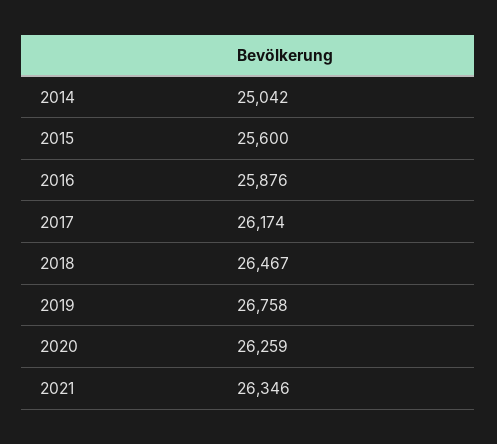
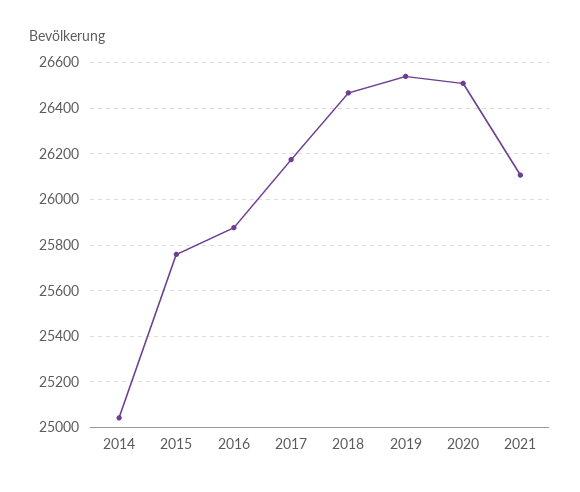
  {
    "2014": 25042,
-   "2015": 25600,
+   "2015": 25750,
    "2016": 25876,
    "2017": 26174,
    "2018": 26467,
-   "2019": 26758,
+   "2019": 26550,
-   "2020": 26259,
+   "2020": 26500,
-   "2021": 26346
+   "2021": 26100
  }

